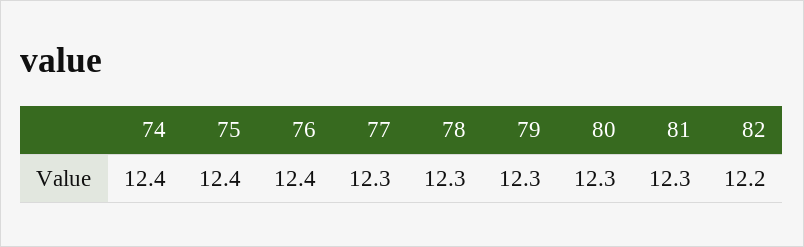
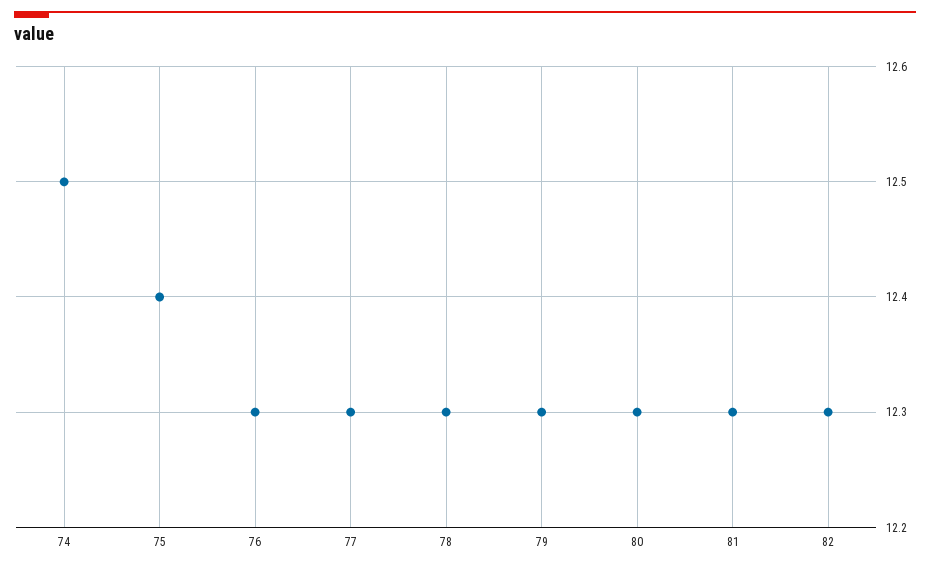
  {
-   "74": 12.4,
+   "74": 12.5,
    "75": 12.4,
-   "76": 12.4,
+   "76": 12.3,
    "77": 12.3,
    "78": 12.3,
    "79": 12.3,
    "80": 12.3,
    "81": 12.3,
-   "82": 12.2
+   "82": 12.3
  }

